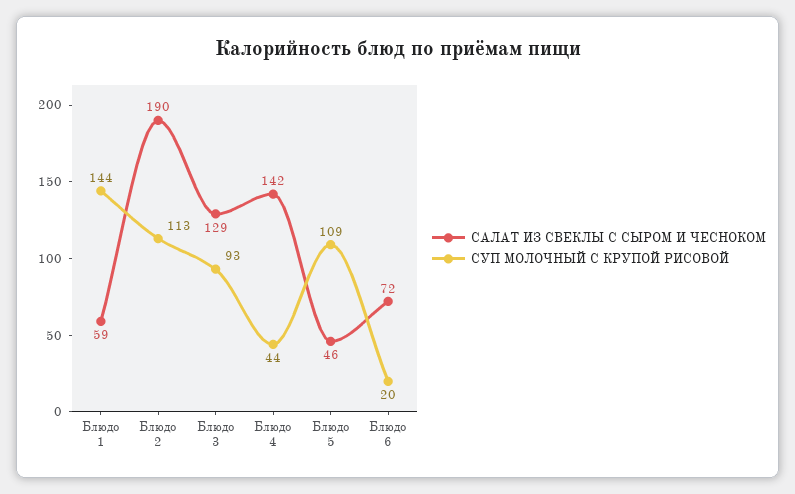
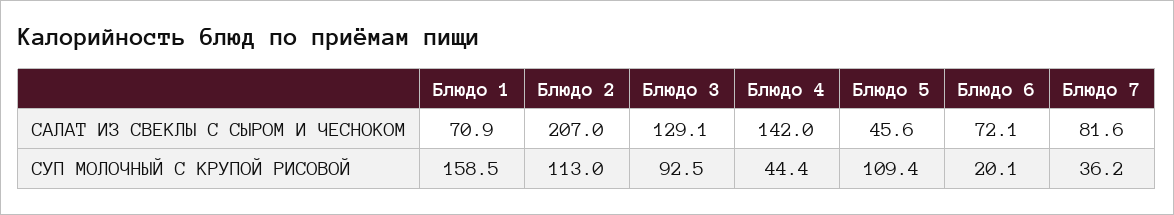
  {
    "САЛАТ ИЗ СВЕКЛЫ С СЫРОМ И ЧЕСНОКОМ": {
-     "Блюдо 1": 59,
+     "Блюдо 1": 70.9,
-     "Блюдо 2": 190,
+     "Блюдо 2": 207,
      "Блюдо 3": 129.1,
      "Блюдо 4": 142,
      "Блюдо 5": 45.6,
-     "Блюдо 6": 72.1
+     "Блюдо 6": 72.1,
+     "Блюдо 7": 81.6
    },
    "СУП МОЛОЧНЫЙ С КРУПОЙ РИСОВОЙ": {
-     "Блюдо 1": 144,
+     "Блюдо 1": 158.5,
      "Блюдо 2": 113,
      "Блюдо 3": 92.5,
      "Блюдо 4": 44.4,
      "Блюдо 5": 109.4,
-     "Блюдо 6": 20.1
+     "Блюдо 6": 20.1,
+     "Блюдо 7": 36.2
    }
  }

